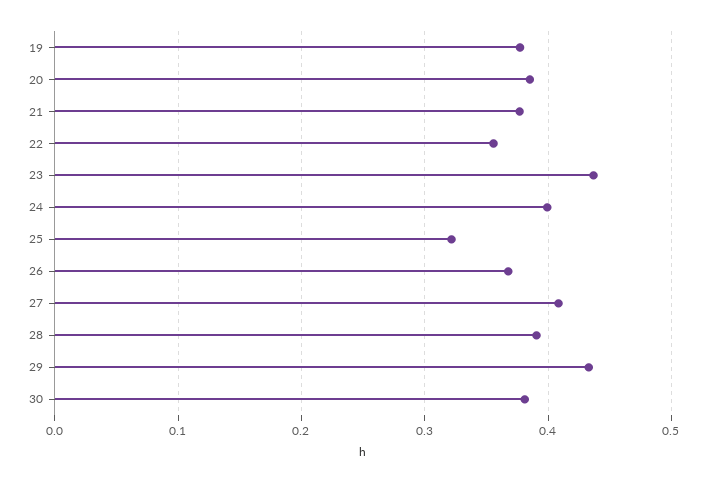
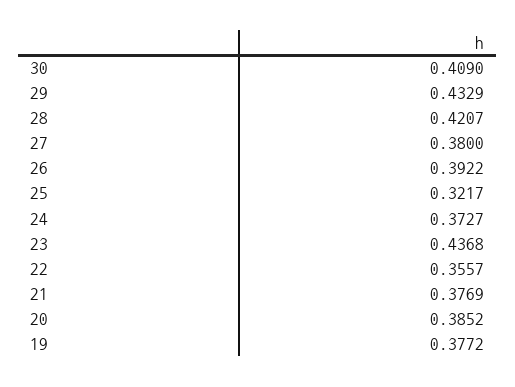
  {
    "19": 0.3772,
    "20": 0.3852,
    "21": 0.3769,
    "22": 0.3557,
    "23": 0.4368,
-   "24": 0.4,
+   "24": 0.3727,
    "25": 0.3217,
-   "26": 0.37,
+   "26": 0.3922,
-   "27": 0.41,
+   "27": 0.38,
-   "28": 0.39,
+   "28": 0.4207,
    "29": 0.4329,
-   "30": 0.38
+   "30": 0.409
  }

